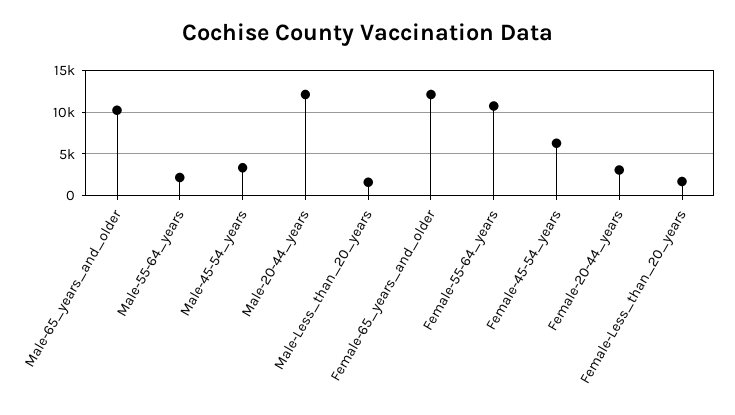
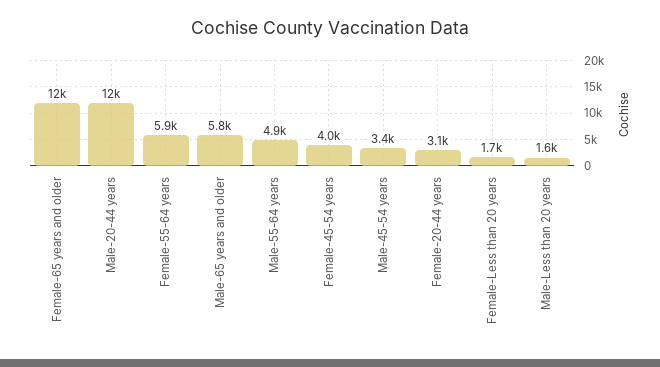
  {
-   "Male-65_years_and_older": 10000,
+   "Male-65_years_and_older": 5800,
-   "Male-55-64_years": 2000,
+   "Male-55-64_years": 4900,
    "Male-45-54_years": 3400,
    "Male-20-44_years": 12000,
    "Male-Less_than_20_years": 1600,
    "Female-65_years_and_older": 12000,
-   "Female-55-64_years": 11000,
+   "Female-55-64_years": 5900,
-   "Female-45-54_years": 6000,
+   "Female-45-54_years": 4000,
    "Female-20-44_years": 3100,
    "Female-Less_than_20_years": 1700
  }

